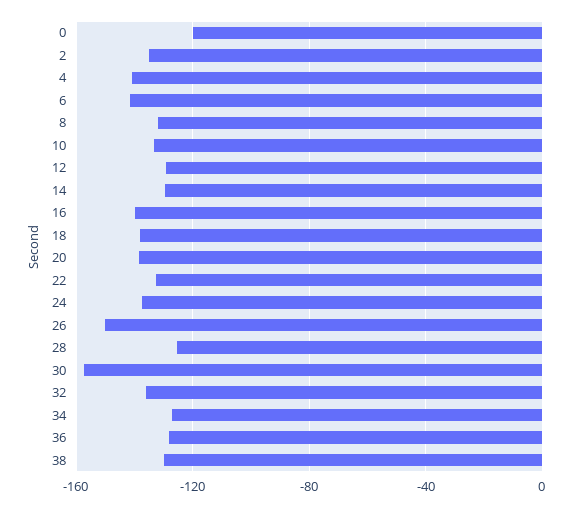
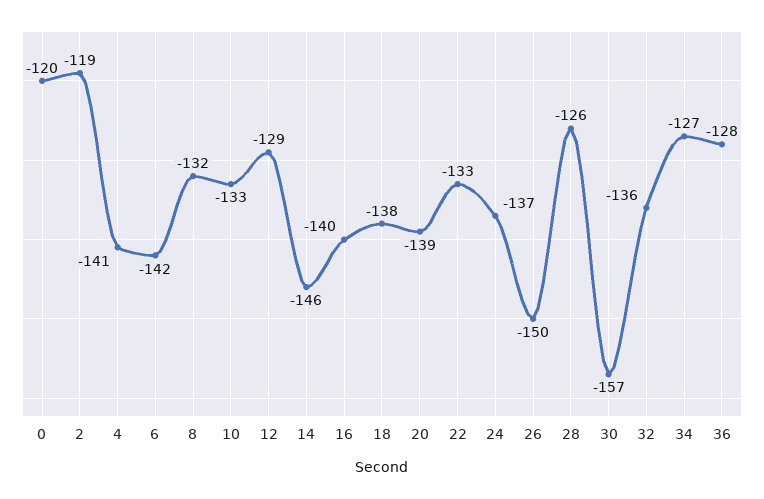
  {
    "0": -120,
-   "2": -135,
+   "2": -119,
    "4": -141,
    "6": -142,
    "8": -132,
    "10": -133,
    "12": -129,
-   "14": -130,
+   "14": -146,
    "16": -140,
    "18": -138,
    "20": -139,
    "22": -133,
    "24": -137,
    "26": -150,
    "28": -126,
    "30": -157,
    "32": -136,
    "34": -127,
-   "36": -128,
+   "36": -128
-   "38": -130
  }

